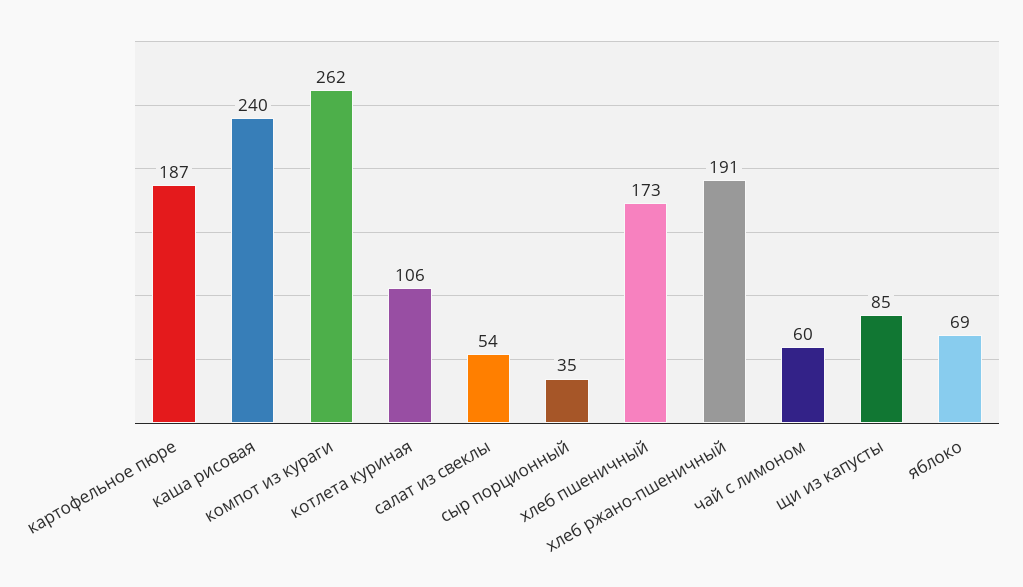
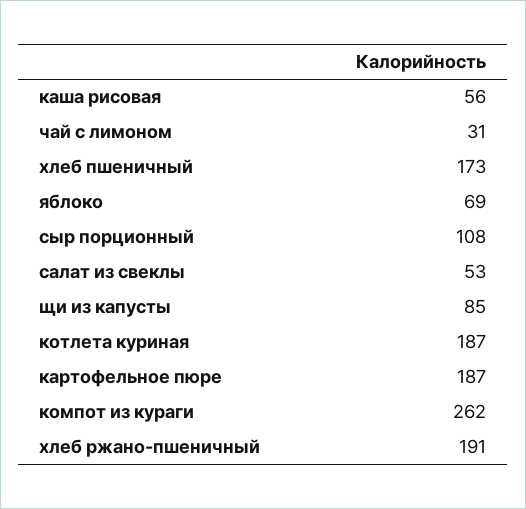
  {
    "картофельное пюре": 187,
-   "каша рисовая": 240,
+   "каша рисовая": 56,
    "компот из кураги": 262,
-   "котлета куриная": 106,
+   "котлета куриная": 187,
-   "салат из свеклы": 54,
+   "салат из свеклы": 53,
-   "сыр порционный": 35,
+   "сыр порционный": 108,
    "хлеб пшеничный": 173,
    "хлеб ржано-пшеничный": 191,
-   "чай с лимоном": 60,
+   "чай с лимоном": 31,
    "щи из капусты": 85,
    "яблоко": 69
  }

